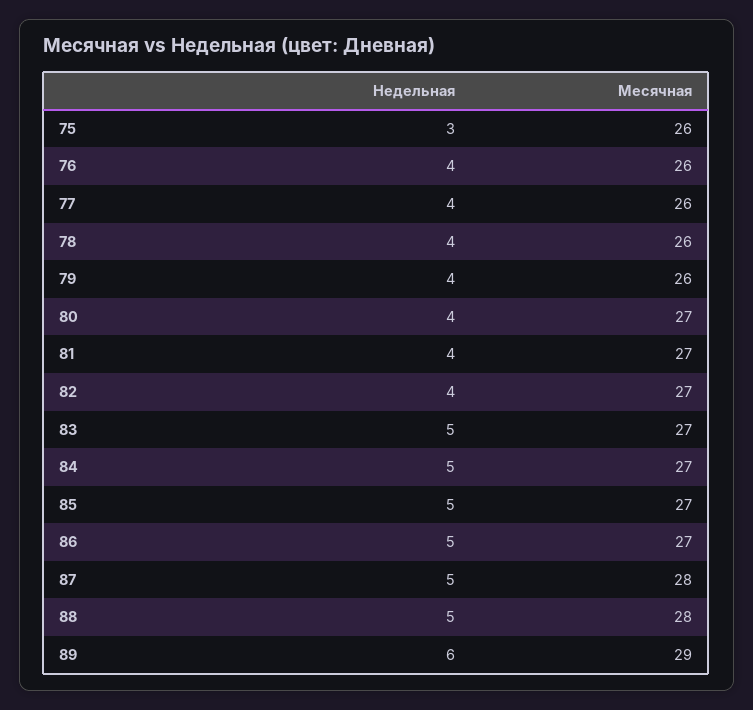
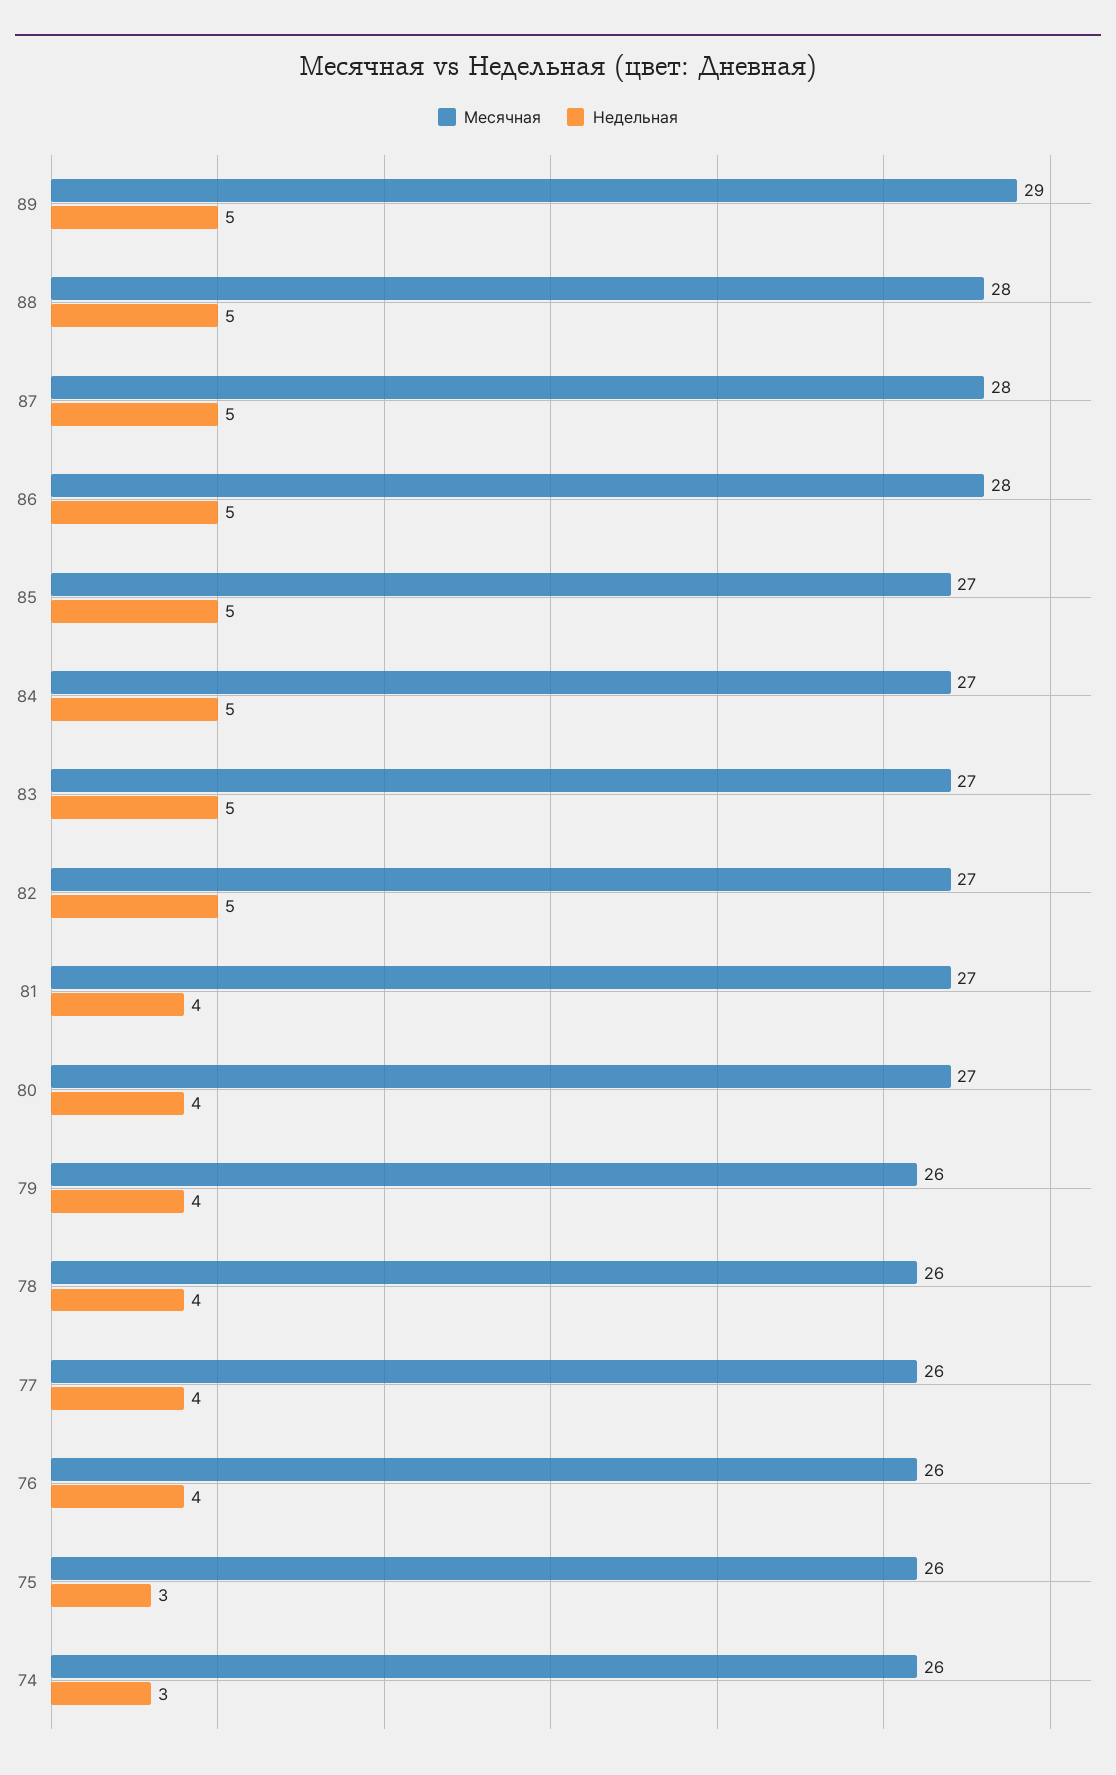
  {
    "Недельная": {
      "75": 3,
      "76": 4,
      "77": 4,
      "78": 4,
      "79": 4,
      "80": 4,
      "81": 4,
-     "82": 4,
+     "82": 5,
      "83": 5,
      "84": 5,
      "85": 5,
      "86": 5,
      "87": 5,
      "88": 5,
-     "89": 6
+     "89": 5,
+     "74": 3
    },
    "Месячная": {
      "75": 26,
      "76": 26,
      "77": 26,
      "78": 26,
      "79": 26,
      "80": 27,
      "81": 27,
      "82": 27,
      "83": 27,
      "84": 27,
      "85": 27,
-     "86": 27,
+     "86": 28,
      "87": 28,
      "88": 28,
-     "89": 29
+     "89": 29,
+     "74": 26
    }
  }

